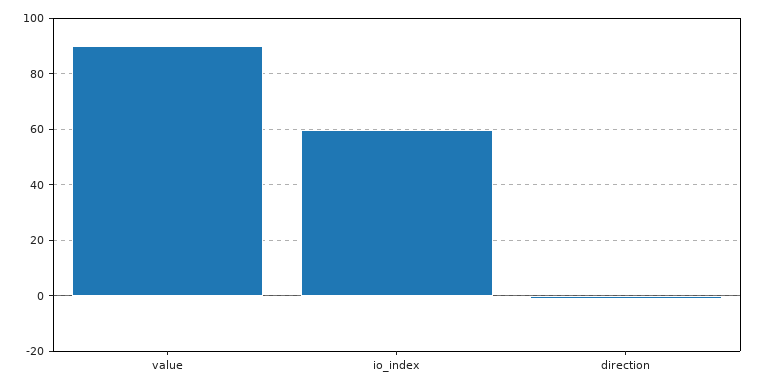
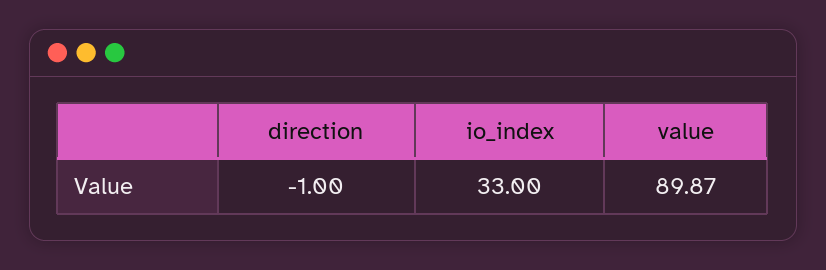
  {
    "value": 89.87,
-   "io_index": 60,
+   "io_index": 33,
    "direction": -1
  }

